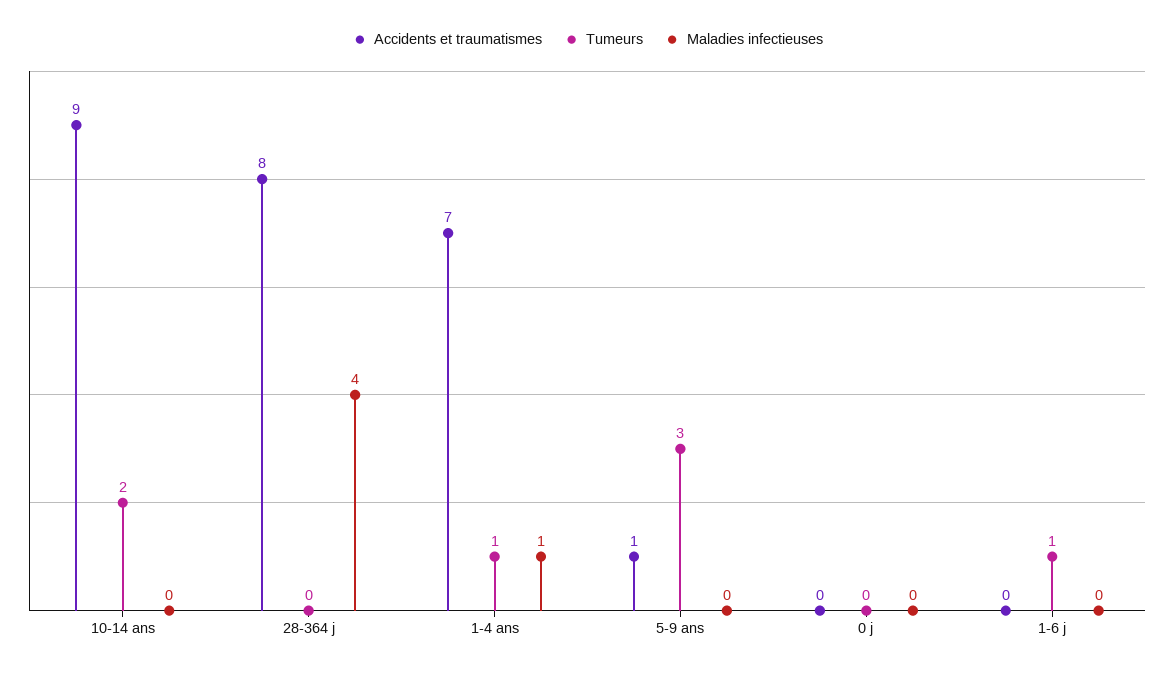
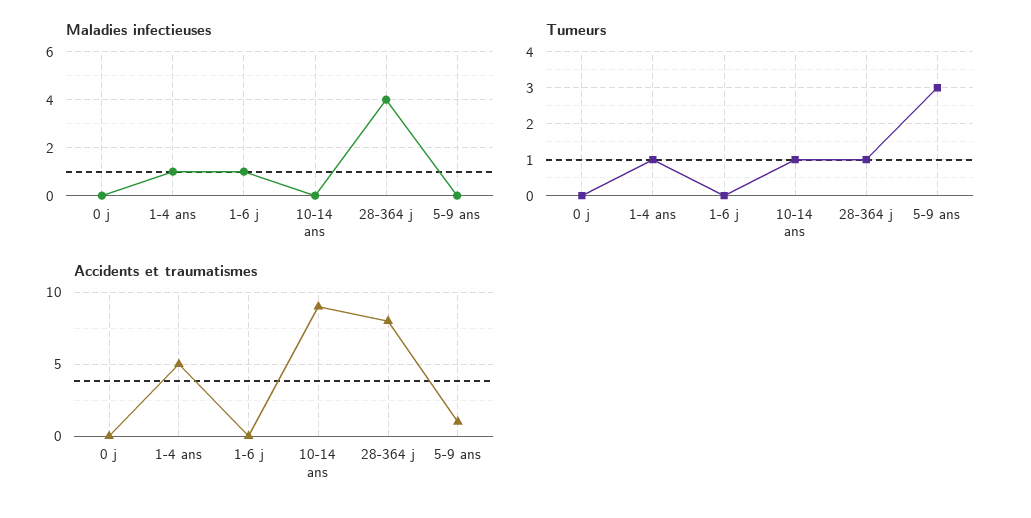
  {
    "Accidents et traumatismes": {
      "10-14 ans": 9,
      "28-364 j": 8,
-     "1-4 ans": 7,
+     "1-4 ans": 5,
      "5-9 ans": 1,
      "0 j": 0,
      "1-6 j": 0
    },
    "Tumeurs": {
-     "10-14 ans": 2,
+     "10-14 ans": 1,
-     "28-364 j": 0,
+     "28-364 j": 1,
      "1-4 ans": 1,
      "5-9 ans": 3,
      "0 j": 0,
-     "1-6 j": 1
+     "1-6 j": 0
    },
    "Maladies infectieuses": {
      "10-14 ans": 0,
      "28-364 j": 4,
      "1-4 ans": 1,
      "5-9 ans": 0,
      "0 j": 0,
-     "1-6 j": 0
+     "1-6 j": 1
    }
  }

